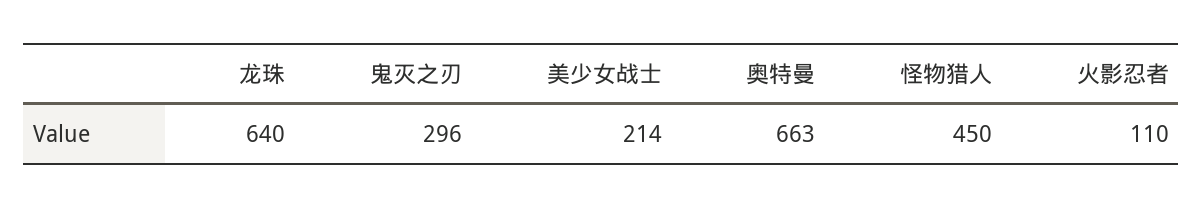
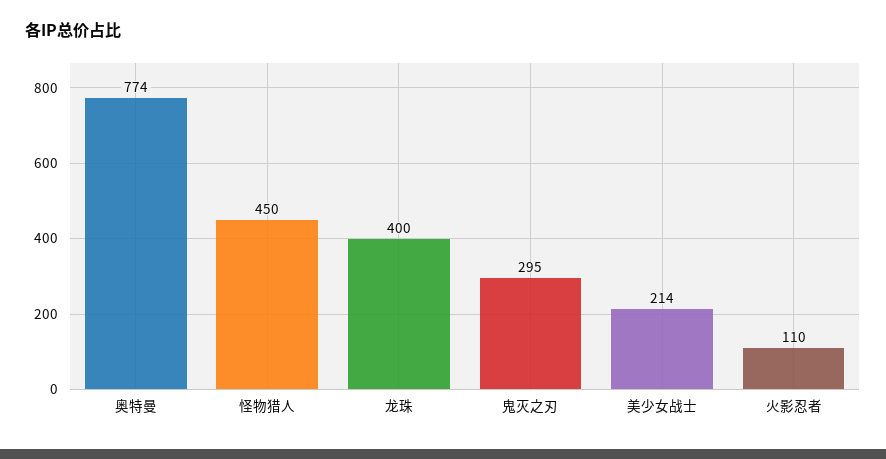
  {
-   "龙珠": 640,
+   "龙珠": 400,
-   "鬼灭之刃": 296,
+   "鬼灭之刃": 295,
    "美少女战士": 214,
-   "奥特曼": 663,
+   "奥特曼": 774,
    "怪物猎人": 450,
    "火影忍者": 110
  }

